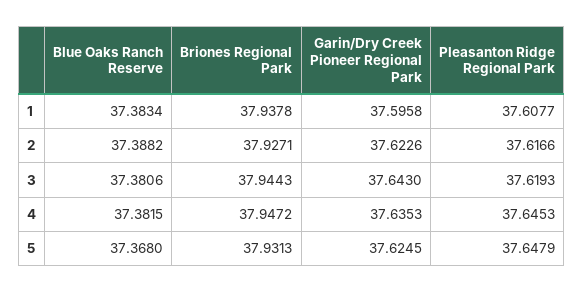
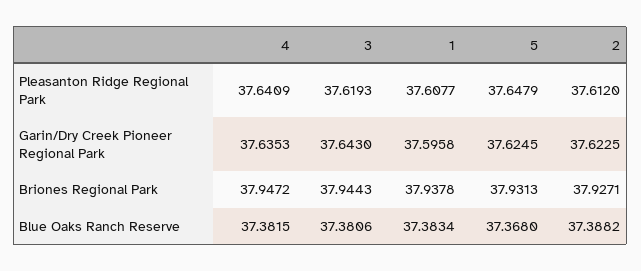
  {
    "Blue Oaks Ranch Reserve": {
      "1": 37.3834,
      "2": 37.3882,
      "3": 37.3806,
      "4": 37.3815,
      "5": 37.368
    },
    "Briones Regional Park": {
      "1": 37.9378,
      "2": 37.9271,
      "3": 37.9443,
      "4": 37.9472,
      "5": 37.9313
    },
    "Garin/Dry Creek Pioneer Regional Park": {
      "1": 37.5958,
-     "2": 37.6226,
+     "2": 37.6225,
      "3": 37.643,
      "4": 37.6353,
      "5": 37.6245
    },
    "Pleasanton Ridge Regional Park": {
      "1": 37.6077,
-     "2": 37.6166,
+     "2": 37.612,
      "3": 37.6193,
-     "4": 37.6453,
+     "4": 37.6409,
      "5": 37.6479
    }
  }

